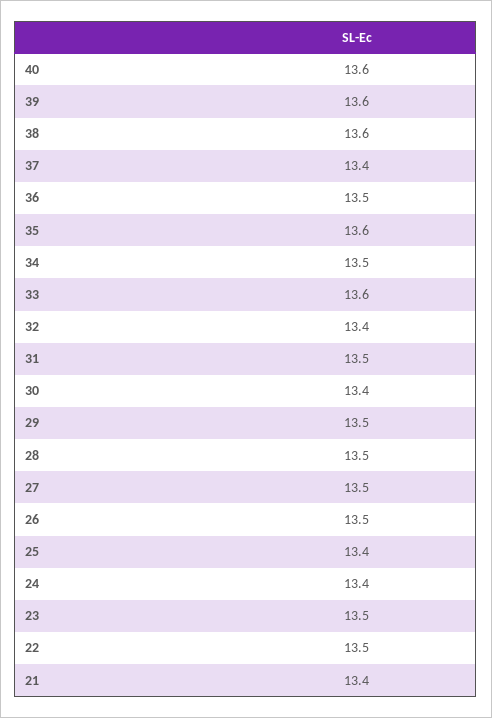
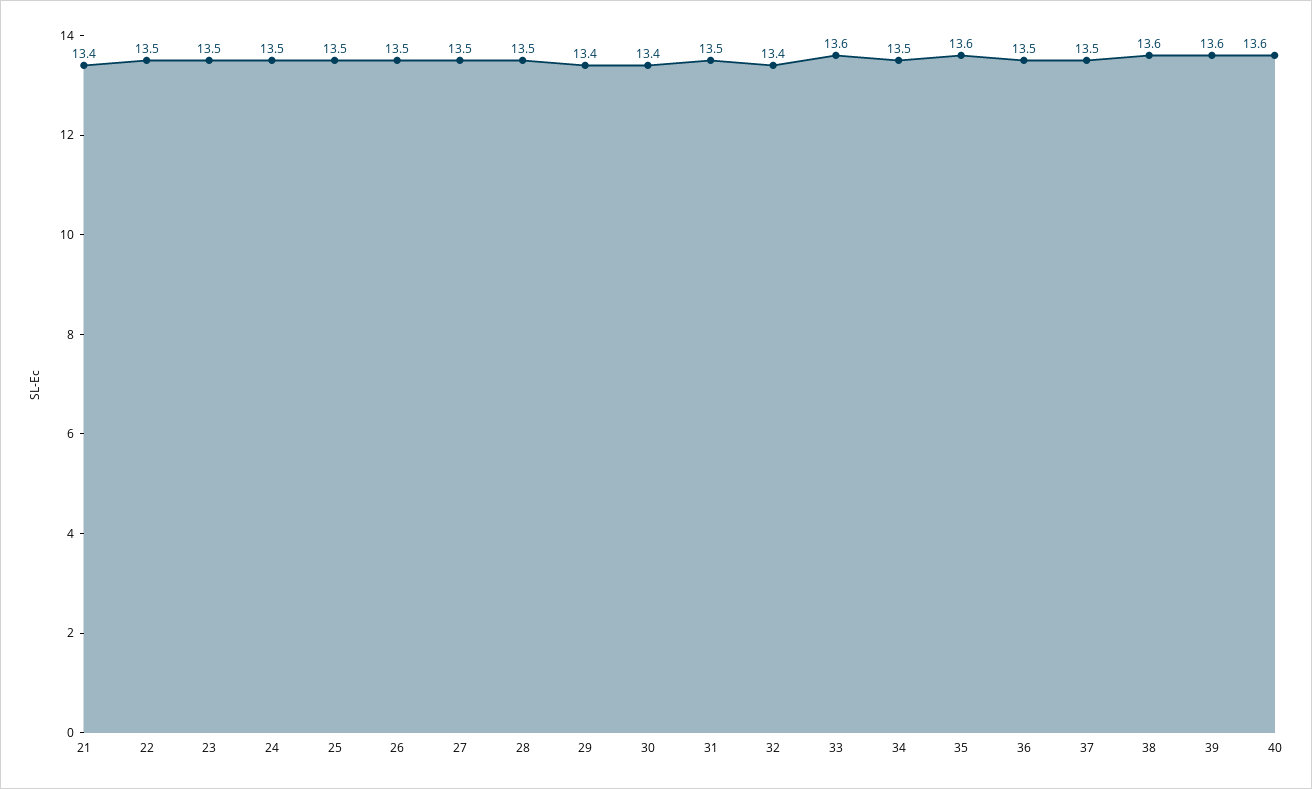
  {
    "40": 13.6,
    "39": 13.6,
    "38": 13.6,
-   "37": 13.4,
+   "37": 13.5,
    "36": 13.5,
    "35": 13.6,
    "34": 13.5,
    "33": 13.6,
    "32": 13.4,
    "31": 13.5,
    "30": 13.4,
-   "29": 13.5,
+   "29": 13.4,
    "28": 13.5,
    "27": 13.5,
    "26": 13.5,
-   "25": 13.4,
+   "25": 13.5,
-   "24": 13.4,
+   "24": 13.5,
    "23": 13.5,
    "22": 13.5,
    "21": 13.4
  }

